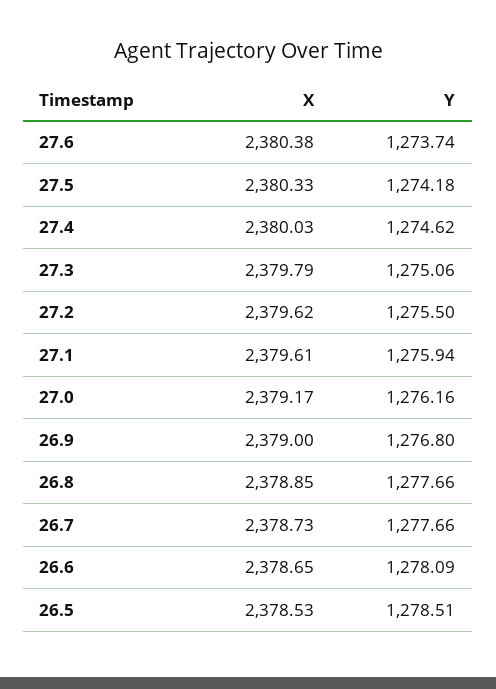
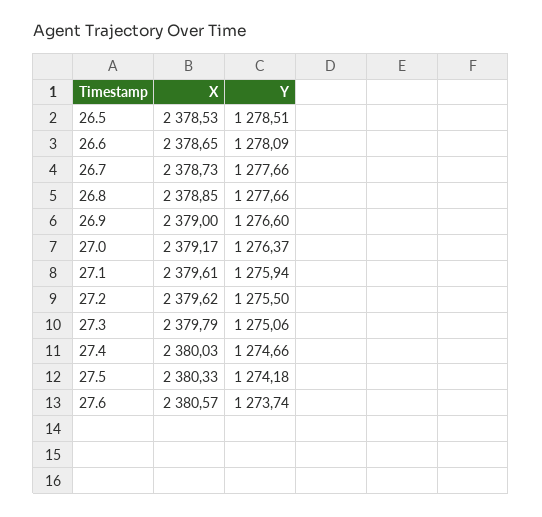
  {
    "X": {
-     "27.6": 2380.38,
+     "27.6": 2380.57,
      "27.5": 2380.33,
      "27.4": 2380.03,
      "27.3": 2379.79,
      "27.2": 2379.62,
      "27.1": 2379.61,
      "27.0": 2379.17,
      "26.9": 2379,
      "26.8": 2378.85,
      "26.7": 2378.73,
      "26.6": 2378.65,
      "26.5": 2378.53
    },
    "Y": {
      "27.6": 1273.74,
      "27.5": 1274.18,
-     "27.4": 1274.62,
+     "27.4": 1274.66,
      "27.3": 1275.06,
      "27.2": 1275.5,
      "27.1": 1275.94,
-     "27.0": 1276.16,
+     "27.0": 1276.37,
-     "26.9": 1276.8,
+     "26.9": 1276.6,
      "26.8": 1277.66,
      "26.7": 1277.66,
      "26.6": 1278.09,
      "26.5": 1278.51
    }
  }

